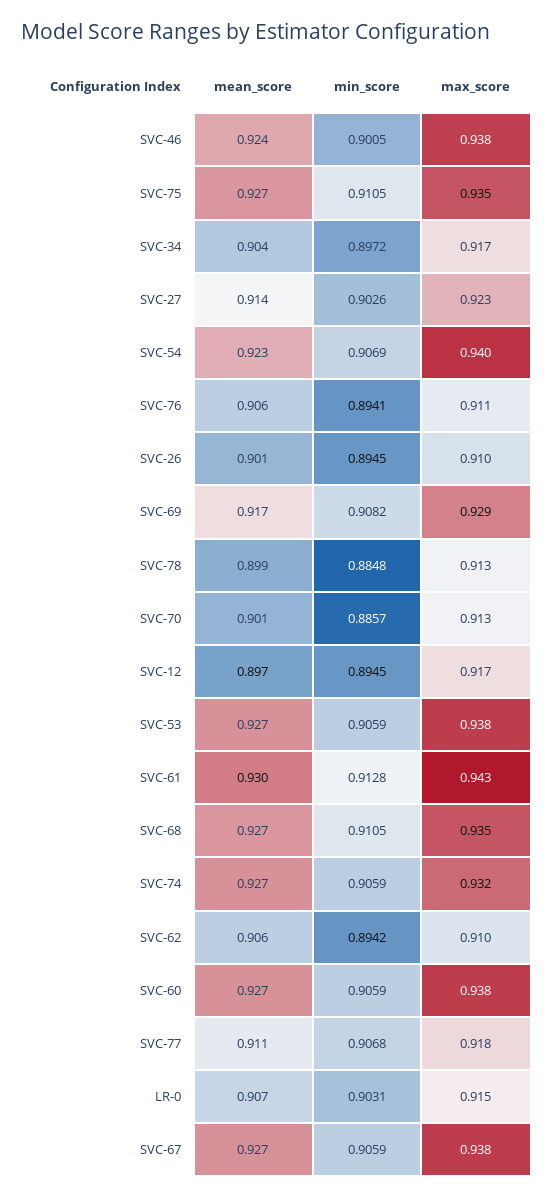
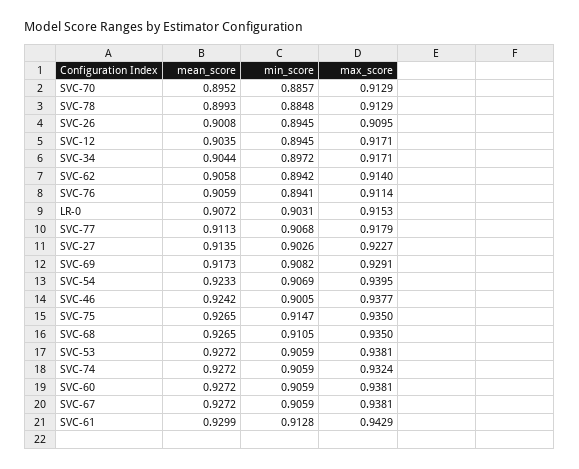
  {
    "mean_score": {
      "SVC-46": 0.9242,
      "SVC-75": 0.9265,
      "SVC-34": 0.9044,
      "SVC-27": 0.9135,
      "SVC-54": 0.9233,
      "SVC-76": 0.9059,
      "SVC-26": 0.9008,
      "SVC-69": 0.9173,
      "SVC-78": 0.8993,
-     "SVC-70": 0.901,
+     "SVC-70": 0.8952,
-     "SVC-12": 0.897,
+     "SVC-12": 0.9035,
      "SVC-53": 0.9272,
      "SVC-61": 0.9299,
      "SVC-68": 0.9265,
      "SVC-74": 0.9272,
      "SVC-62": 0.9058,
      "SVC-60": 0.9272,
      "SVC-77": 0.9113,
      "LR-0": 0.9072,
      "SVC-67": 0.9272
    },
    "min_score": {
      "SVC-46": 0.9005,
-     "SVC-75": 0.9105,
+     "SVC-75": 0.9147,
      "SVC-34": 0.8972,
      "SVC-27": 0.9026,
      "SVC-54": 0.9069,
      "SVC-76": 0.8941,
      "SVC-26": 0.8945,
      "SVC-69": 0.9082,
      "SVC-78": 0.8848,
      "SVC-70": 0.8857,
      "SVC-12": 0.8945,
      "SVC-53": 0.9059,
      "SVC-61": 0.9128,
      "SVC-68": 0.9105,
      "SVC-74": 0.9059,
      "SVC-62": 0.8942,
      "SVC-60": 0.9059,
      "SVC-77": 0.9068,
      "LR-0": 0.9031,
      "SVC-67": 0.9059
    },
    "max_score": {
      "SVC-46": 0.9377,
      "SVC-75": 0.935,
      "SVC-34": 0.9171,
      "SVC-27": 0.9227,
      "SVC-54": 0.9395,
      "SVC-76": 0.9114,
      "SVC-26": 0.9095,
      "SVC-69": 0.9291,
      "SVC-78": 0.9129,
      "SVC-70": 0.9129,
      "SVC-12": 0.9171,
      "SVC-53": 0.9381,
      "SVC-61": 0.9429,
      "SVC-68": 0.935,
      "SVC-74": 0.9324,
-     "SVC-62": 0.91,
+     "SVC-62": 0.914,
      "SVC-60": 0.9381,
      "SVC-77": 0.9179,
      "LR-0": 0.9153,
      "SVC-67": 0.9381
    }
  }

